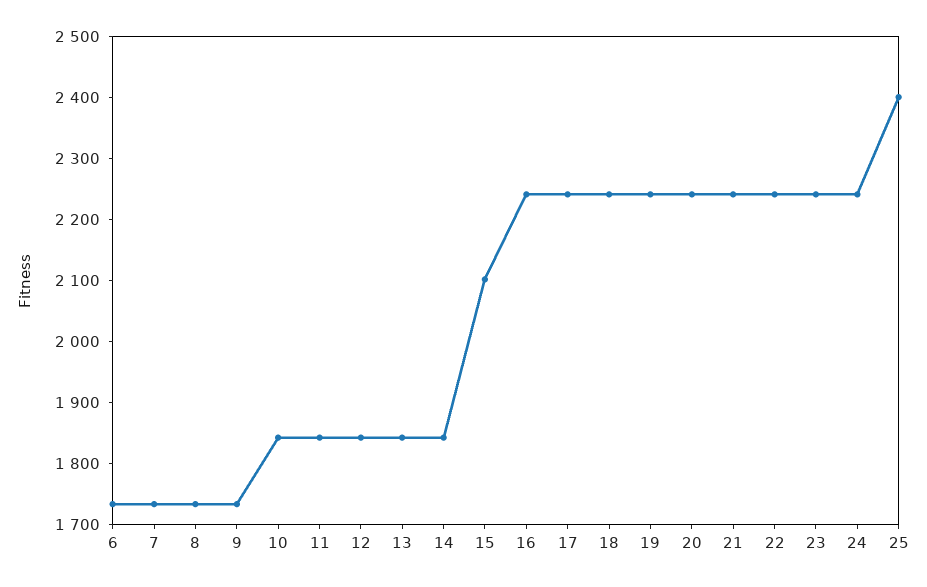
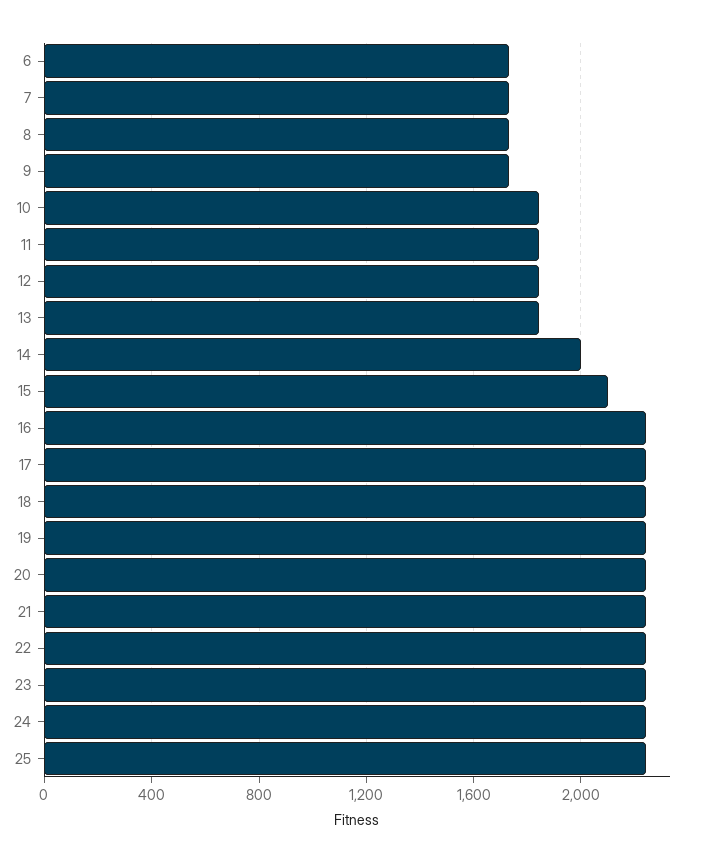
  {
    "6": 1740,
    "7": 1740,
    "8": 1740,
    "9": 1740,
    "10": 1840,
    "11": 1840,
    "12": 1840,
    "13": 1840,
-   "14": 1840,
+   "14": 2000,
    "15": 2100,
    "16": 2240,
    "17": 2240,
    "18": 2240,
    "19": 2240,
    "20": 2240,
    "21": 2240,
    "22": 2240,
    "23": 2240,
    "24": 2240,
-   "25": 2400
+   "25": 2250
  }

